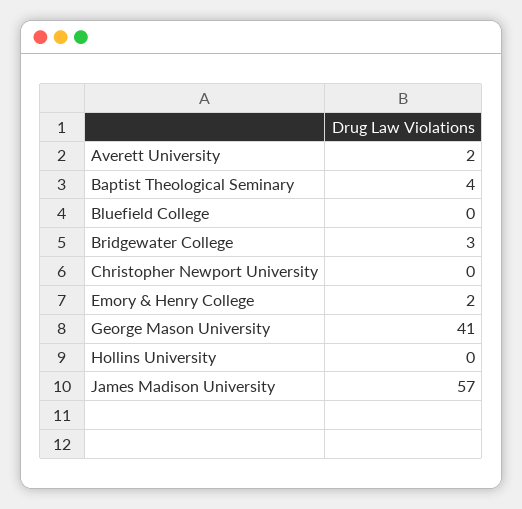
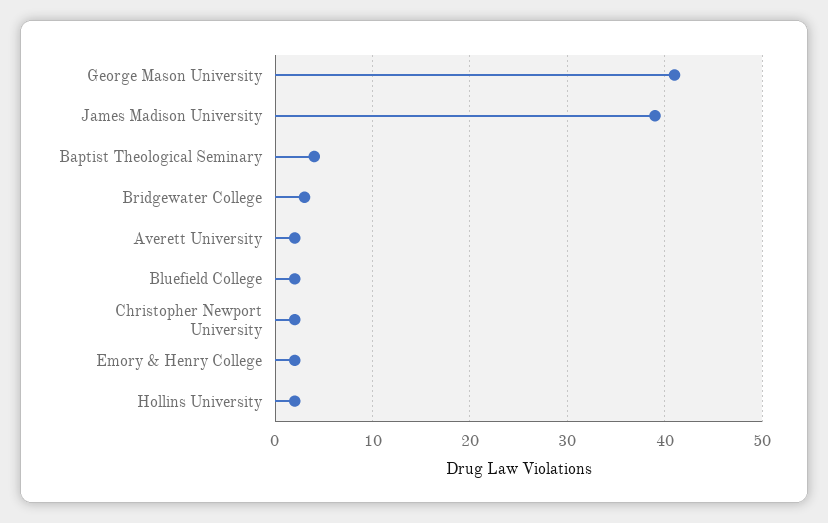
  {
    "Averett University": 2,
    "Baptist Theological Seminary": 4,
-   "Bluefield College": 0,
+   "Bluefield College": 2,
    "Bridgewater College": 3,
-   "Christopher Newport University": 0,
+   "Christopher Newport University": 2,
    "Emory & Henry College": 2,
    "George Mason University": 41,
-   "Hollins University": 0,
+   "Hollins University": 2,
-   "James Madison University": 57
+   "James Madison University": 39
  }

